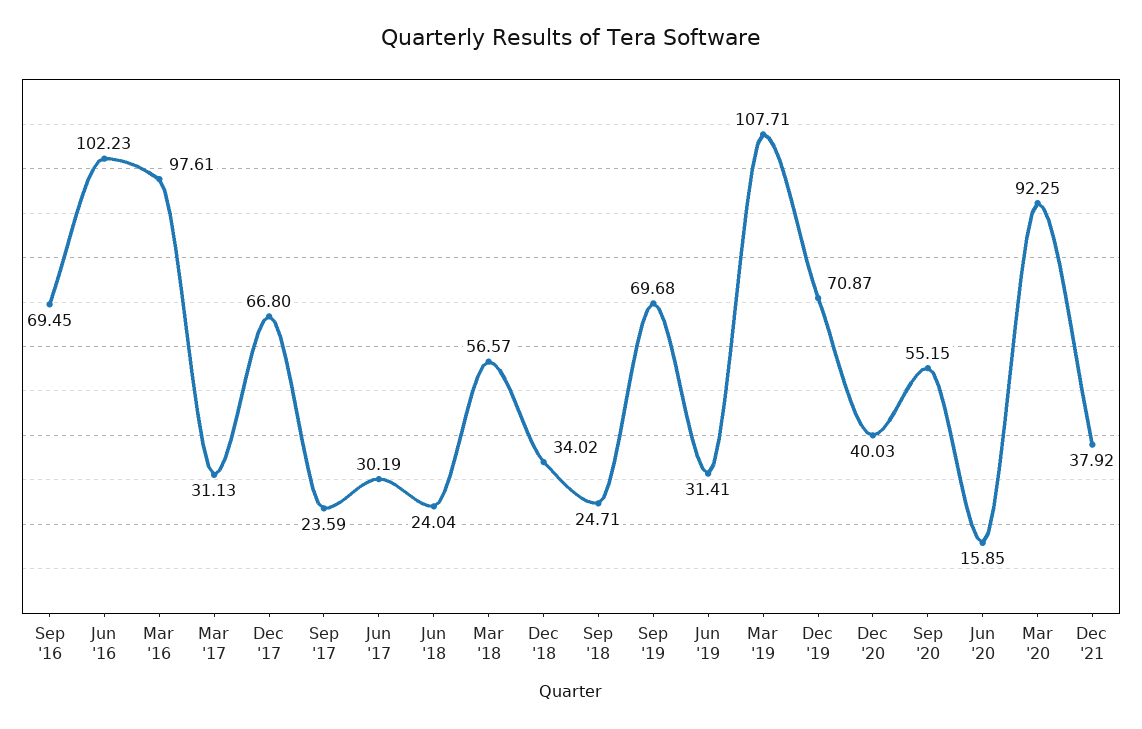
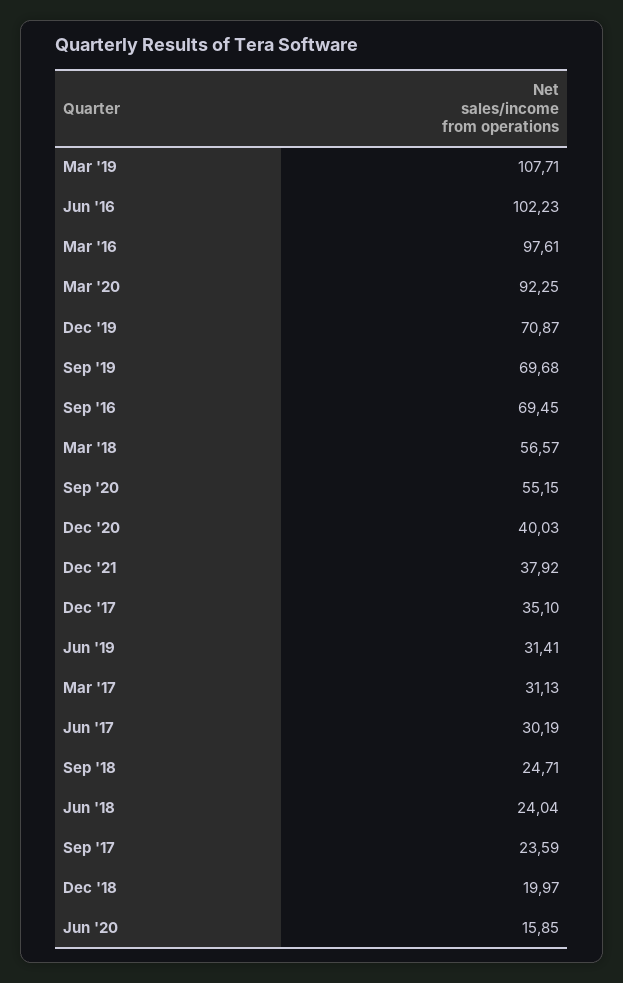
  {
    "Sep '16": 69.45,
    "Jun '16": 102.23,
    "Mar '16": 97.61,
    "Mar '17": 31.13,
-   "Dec '17": 66.8,
+   "Dec '17": 35.1,
    "Sep '17": 23.59,
    "Jun '17": 30.19,
    "Jun '18": 24.04,
    "Mar '18": 56.57,
-   "Dec '18": 34.02,
+   "Dec '18": 19.97,
    "Sep '18": 24.71,
    "Sep '19": 69.68,
    "Jun '19": 31.41,
    "Mar '19": 107.71,
    "Dec '19": 70.87,
    "Dec '20": 40.03,
    "Sep '20": 55.15,
    "Jun '20": 15.85,
    "Mar '20": 92.25,
    "Dec '21": 37.92
  }

